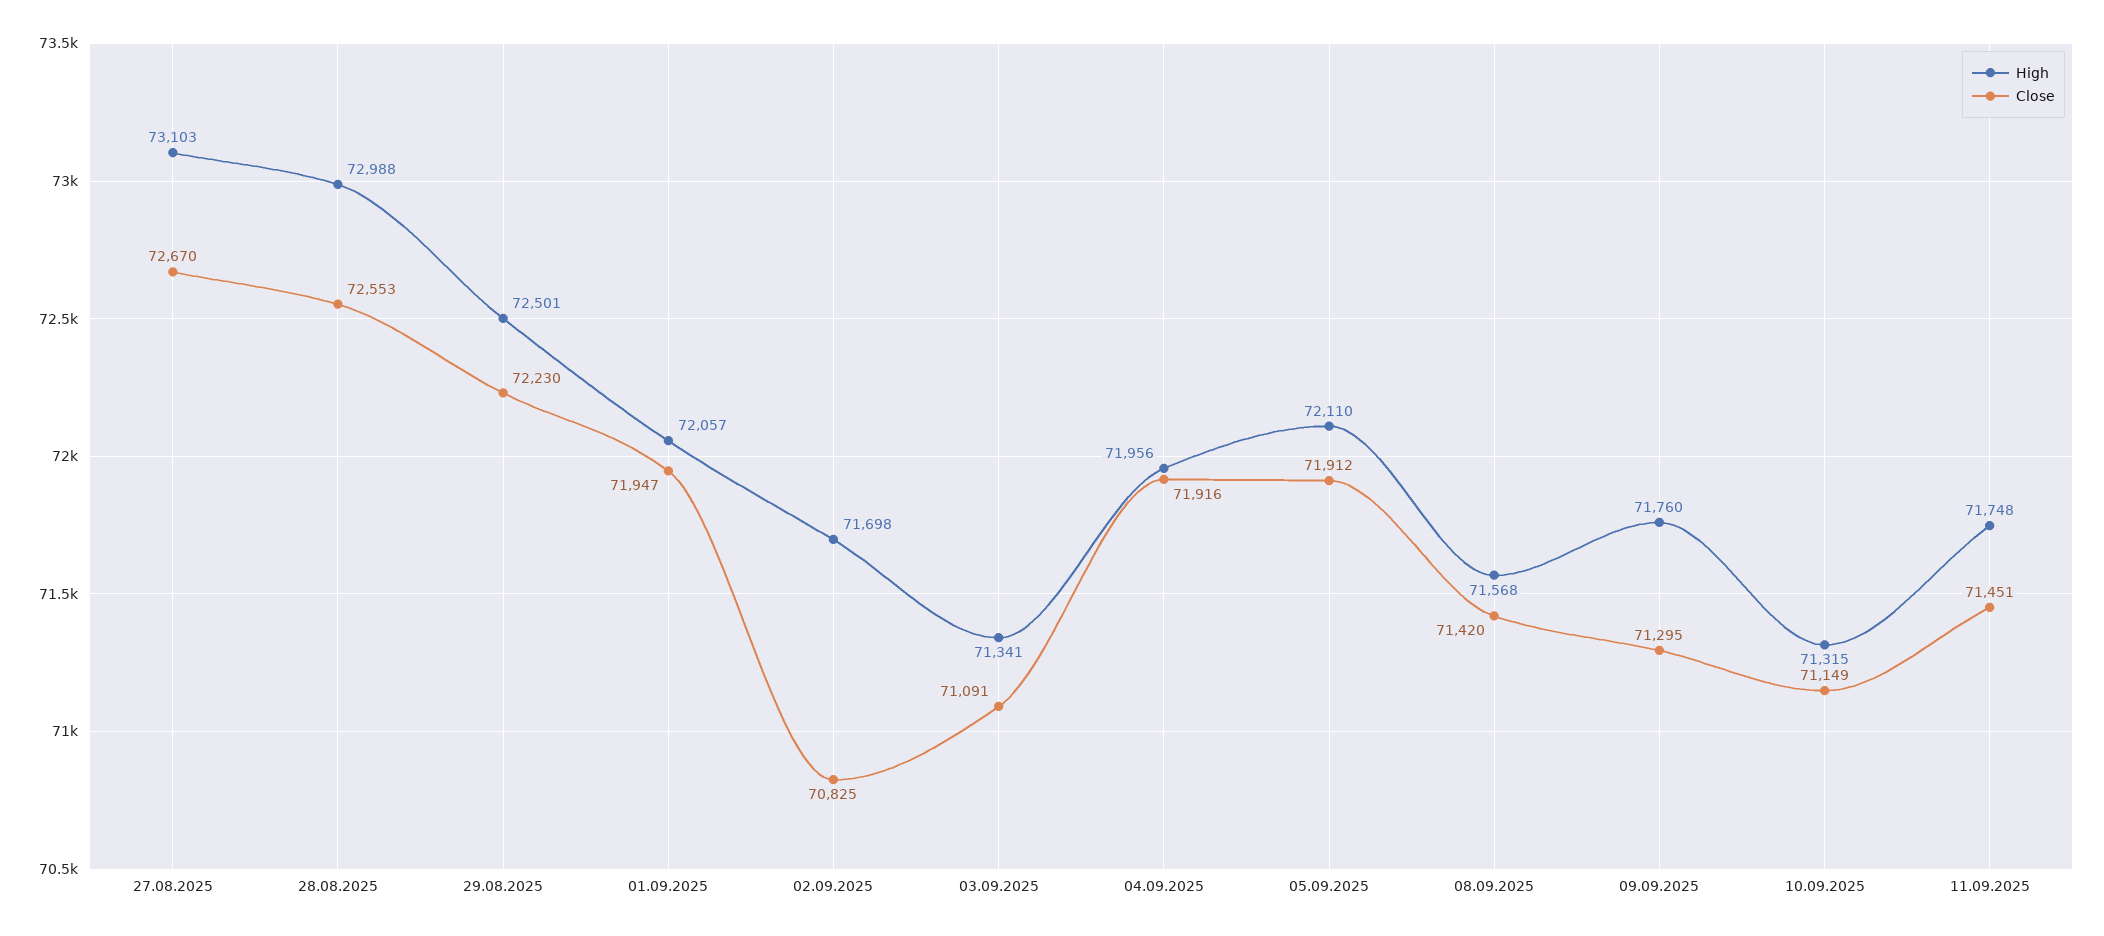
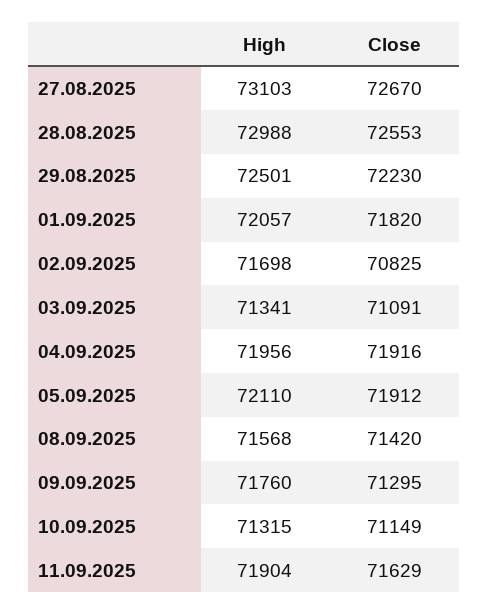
  {
    "High": {
      "27.08.2025": 73103,
      "28.08.2025": 72988,
      "29.08.2025": 72501,
      "01.09.2025": 72057,
      "02.09.2025": 71698,
      "03.09.2025": 71341,
      "04.09.2025": 71956,
      "05.09.2025": 72110,
      "08.09.2025": 71568,
      "09.09.2025": 71760,
      "10.09.2025": 71315,
-     "11.09.2025": 71748
+     "11.09.2025": 71904
    },
    "Close": {
      "27.08.2025": 72670,
      "28.08.2025": 72553,
      "29.08.2025": 72230,
-     "01.09.2025": 71947,
+     "01.09.2025": 71820,
      "02.09.2025": 70825,
      "03.09.2025": 71091,
      "04.09.2025": 71916,
      "05.09.2025": 71912,
      "08.09.2025": 71420,
      "09.09.2025": 71295,
      "10.09.2025": 71149,
-     "11.09.2025": 71451
+     "11.09.2025": 71629
    }
  }

